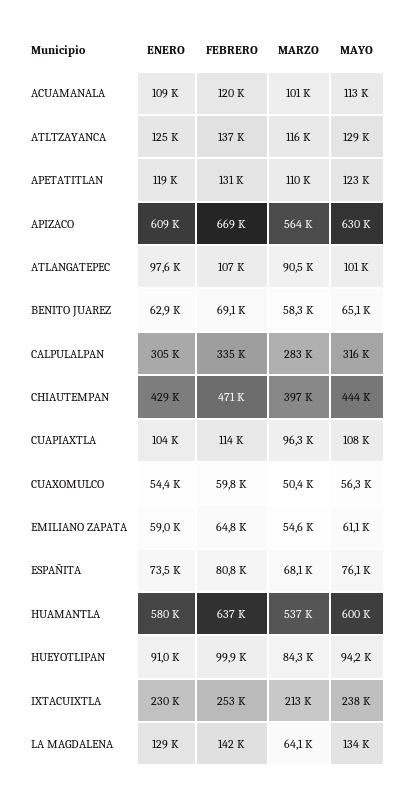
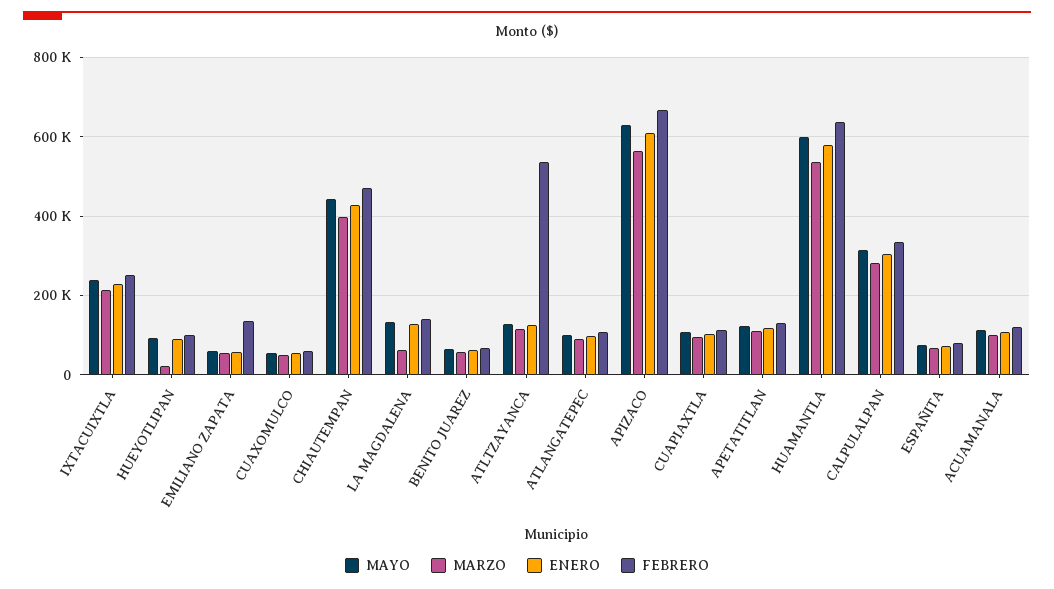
  {
    "ENERO": {
      "ACUAMANALA": 109000,
      "ATLTZAYANCA": 125000,
      "APETATITLAN": 119000,
      "APIZACO": 609000,
      "ATLANGATEPEC": 97600,
      "BENITO JUAREZ": 62900,
      "CALPULALPAN": 305000,
      "CHIAUTEMPAN": 429000,
      "CUAPIAXTLA": 104000,
      "CUAXOMULCO": 54400,
      "EMILIANO ZAPATA": 59000,
      "ESPAÑITA": 73500,
      "HUAMANTLA": 580000,
      "HUEYOTLIPAN": 91000,
      "IXTACUIXTLA": 230000,
      "LA MAGDALENA": 129000
    },
    "FEBRERO": {
      "ACUAMANALA": 120000,
-     "ATLTZAYANCA": 137000,
+     "ATLTZAYANCA": 540000,
      "APETATITLAN": 131000,
      "APIZACO": 669000,
      "ATLANGATEPEC": 107000,
      "BENITO JUAREZ": 69100,
      "CALPULALPAN": 335000,
      "CHIAUTEMPAN": 471000,
      "CUAPIAXTLA": 114000,
      "CUAXOMULCO": 59800,
-     "EMILIANO ZAPATA": 64800,
+     "EMILIANO ZAPATA": 140000,
      "ESPAÑITA": 80800,
      "HUAMANTLA": 637000,
      "HUEYOTLIPAN": 99900,
      "IXTACUIXTLA": 253000,
      "LA MAGDALENA": 142000
    },
    "MARZO": {
      "ACUAMANALA": 101000,
      "ATLTZAYANCA": 116000,
      "APETATITLAN": 110000,
      "APIZACO": 564000,
      "ATLANGATEPEC": 90500,
      "BENITO JUAREZ": 58300,
      "CALPULALPAN": 283000,
      "CHIAUTEMPAN": 397000,
      "CUAPIAXTLA": 96300,
      "CUAXOMULCO": 50400,
      "EMILIANO ZAPATA": 54600,
      "ESPAÑITA": 68100,
      "HUAMANTLA": 537000,
-     "HUEYOTLIPAN": 84300,
+     "HUEYOTLIPAN": 20000,
      "IXTACUIXTLA": 213000,
      "LA MAGDALENA": 64100
    },
    "MAYO": {
      "ACUAMANALA": 113000,
      "ATLTZAYANCA": 129000,
      "APETATITLAN": 123000,
      "APIZACO": 630000,
      "ATLANGATEPEC": 101000,
      "BENITO JUAREZ": 65100,
      "CALPULALPAN": 316000,
      "CHIAUTEMPAN": 444000,
      "CUAPIAXTLA": 108000,
      "CUAXOMULCO": 56300,
      "EMILIANO ZAPATA": 61100,
      "ESPAÑITA": 76100,
      "HUAMANTLA": 600000,
      "HUEYOTLIPAN": 94200,
      "IXTACUIXTLA": 238000,
      "LA MAGDALENA": 134000
    }
  }

